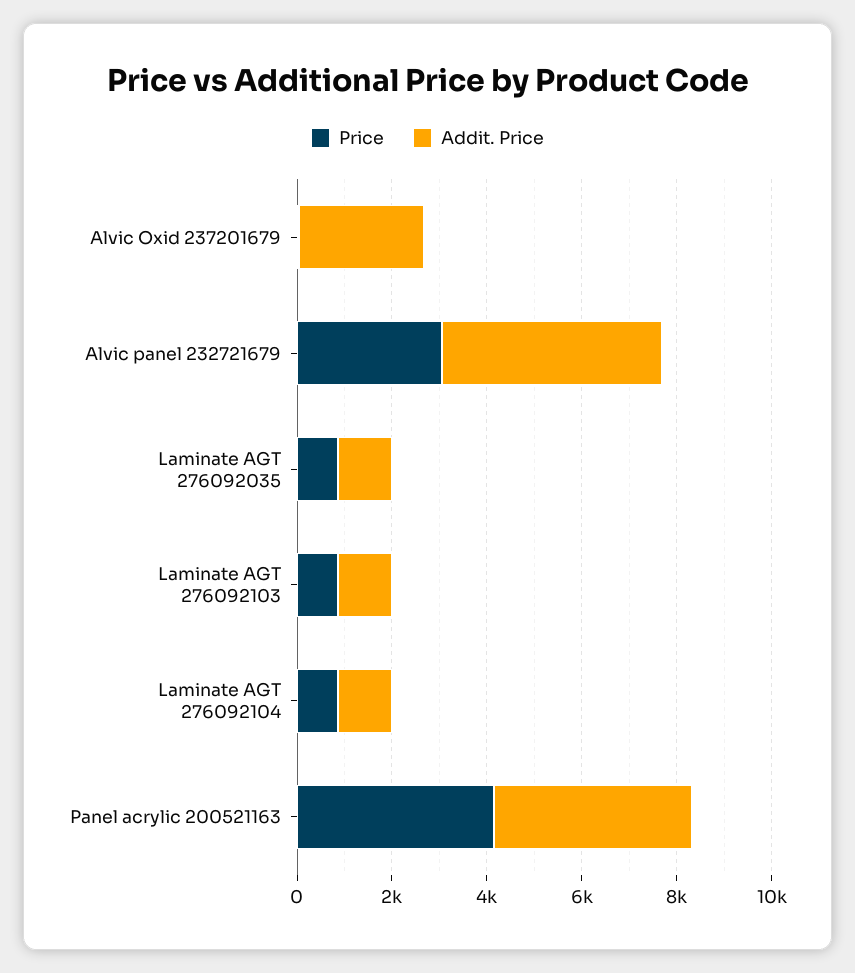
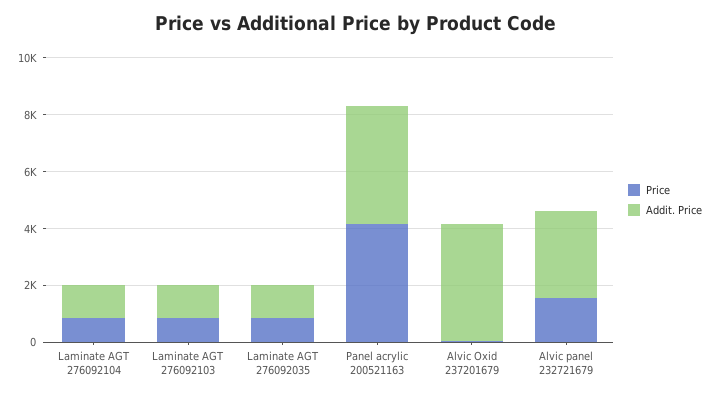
  {
    "Price": {
      "Alvic Oxid 237201679": 0,
-     "Alvic panel 232721679": 3000,
+     "Alvic panel 232721679": 1500,
      "Laminate AGT 276092035": 1000,
      "Laminate AGT 276092103": 1000,
      "Laminate AGT 276092104": 1000,
      "Panel acrylic 200521163": 4000
    },
    "Addit. Price": {
-     "Alvic Oxid 237201679": 2500,
+     "Alvic Oxid 237201679": 4000,
-     "Alvic panel 232721679": 4500,
+     "Alvic panel 232721679": 3000,
      "Laminate AGT 276092035": 1000,
      "Laminate AGT 276092103": 1000,
      "Laminate AGT 276092104": 1000,
      "Panel acrylic 200521163": 4000
    }
  }

